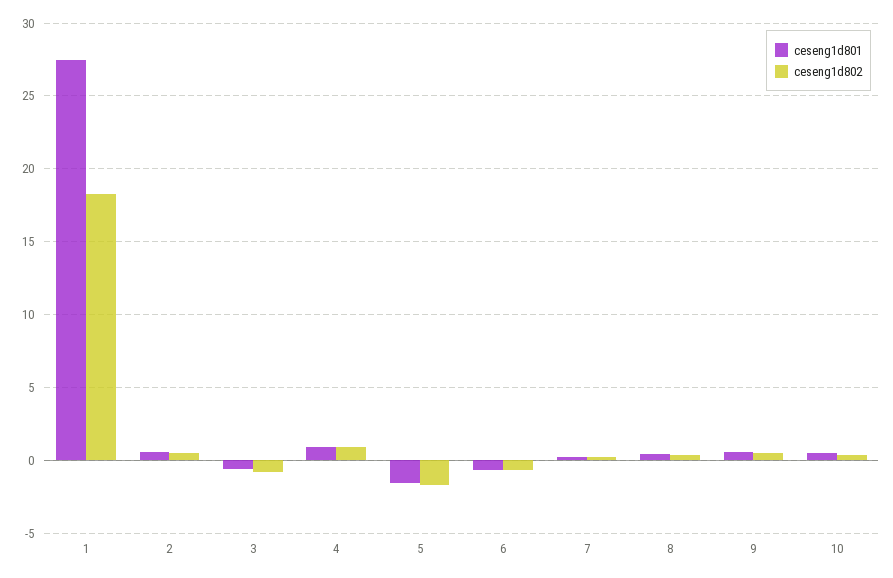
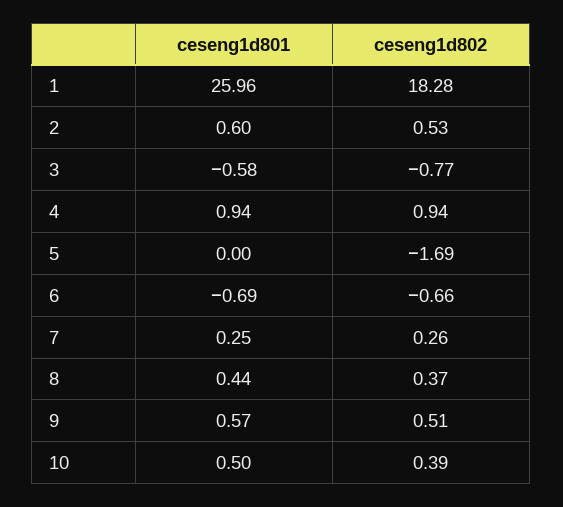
  {
    "ceseng1d801": {
-     "1": 27.5,
+     "1": 25.96,
      "2": 0.6,
      "3": -0.58,
      "4": 0.94,
-     "5": -1.5,
+     "5": 0,
      "6": -0.69,
      "7": 0.25,
      "8": 0.44,
      "9": 0.57,
      "10": 0.5
    },
    "ceseng1d802": {
      "1": 18.28,
      "2": 0.53,
      "3": -0.77,
      "4": 0.94,
      "5": -1.69,
      "6": -0.66,
      "7": 0.26,
      "8": 0.37,
      "9": 0.51,
      "10": 0.39
    }
  }

